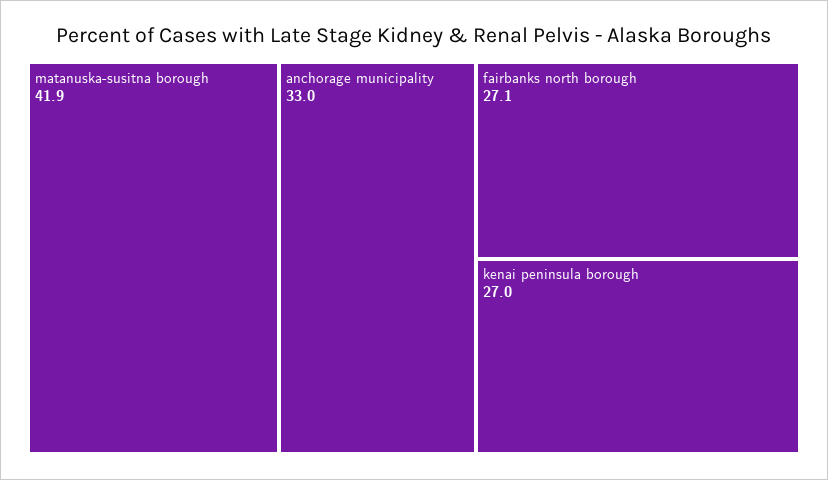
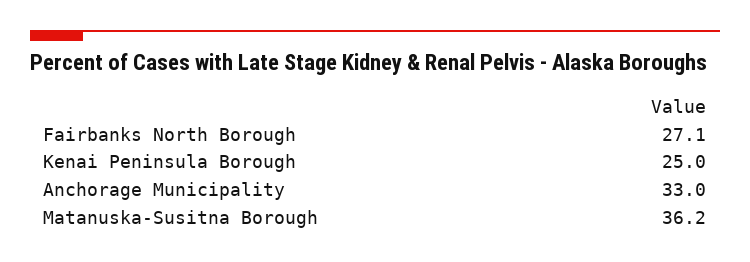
  {
-   "matanuska-susitna borough": 41.9,
+   "matanuska-susitna borough": 36.2,
    "anchorage municipality": 33,
    "fairbanks north borough": 27.1,
-   "kenai peninsula borough": 27
+   "kenai peninsula borough": 25
  }

